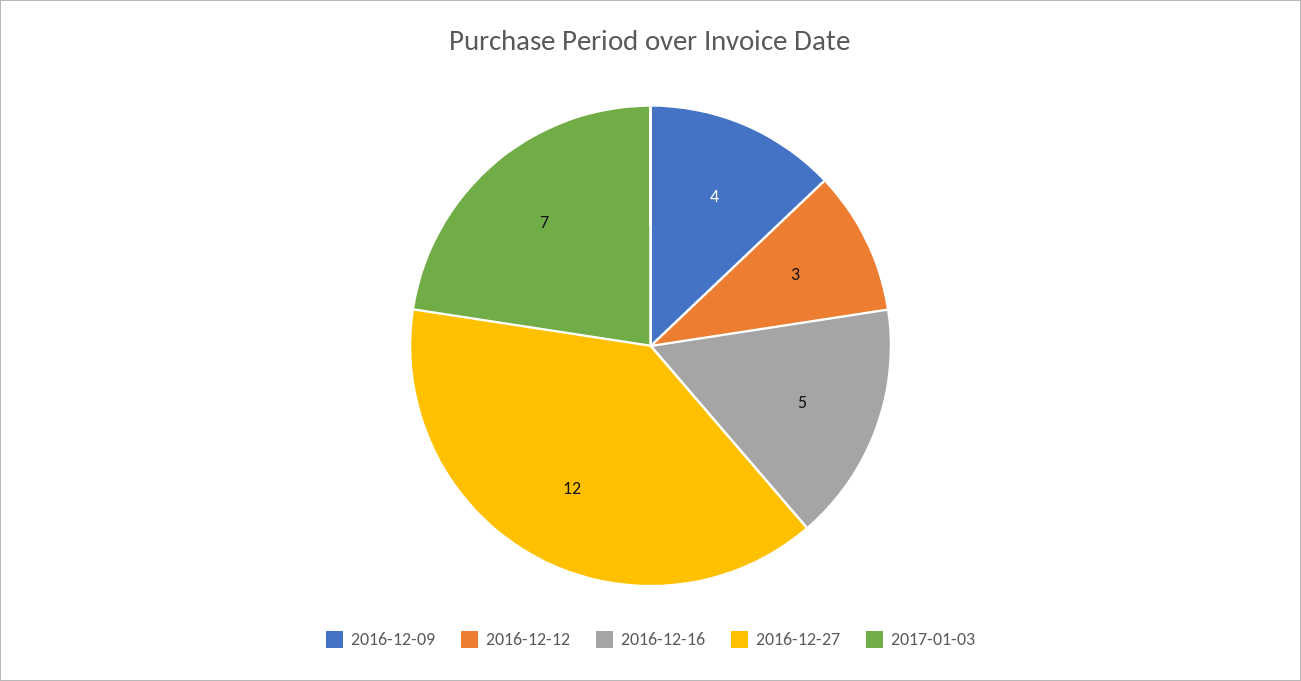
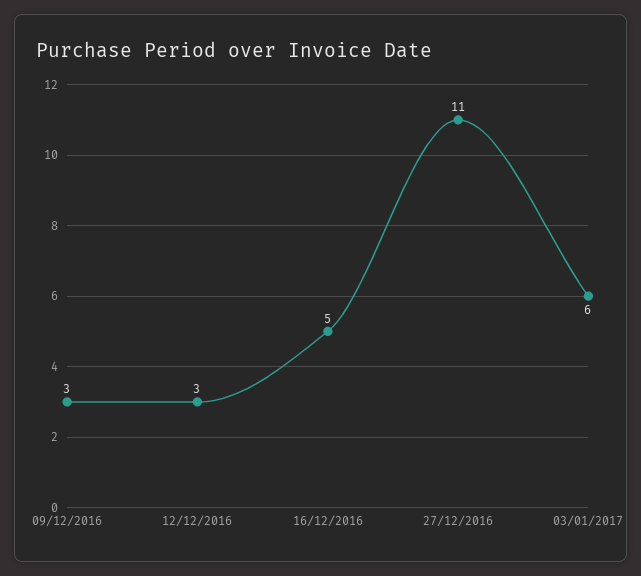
  {
-   "2016-12-09": 4,
+   "2016-12-09": 3,
    "2016-12-12": 3,
    "2016-12-16": 5,
-   "2016-12-27": 12,
+   "2016-12-27": 11,
-   "2017-01-03": 7
+   "2017-01-03": 6
  }

